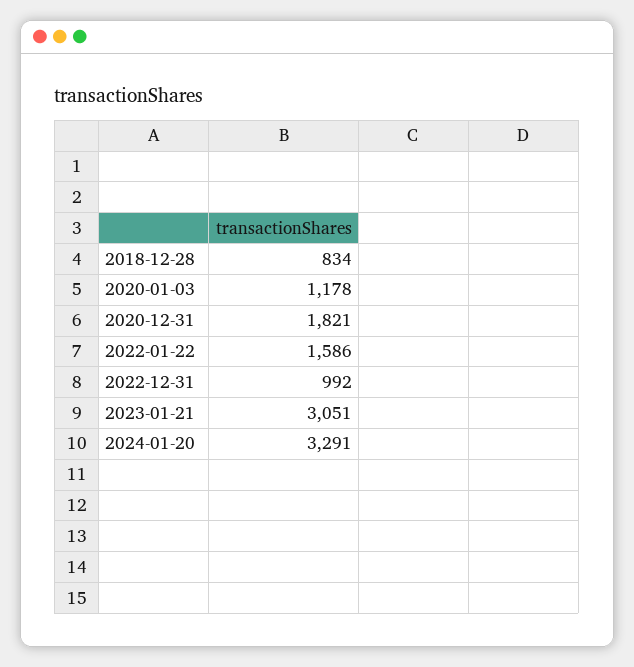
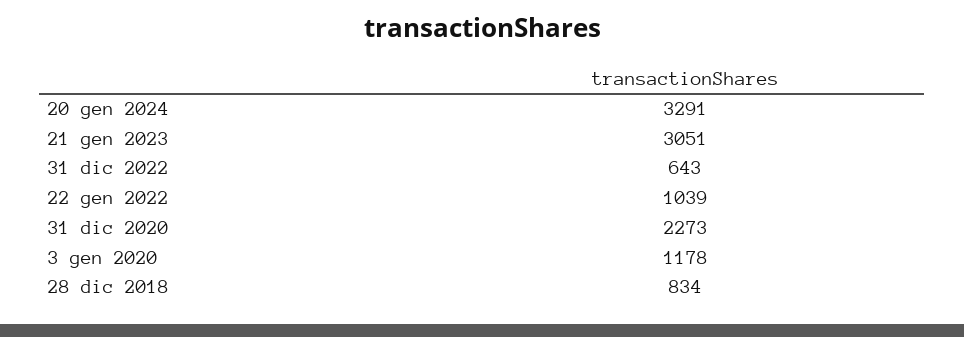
  {
    "2018-12-28": 834,
    "2020-01-03": 1178,
-   "2020-12-31": 1821,
+   "2020-12-31": 2273,
-   "2022-01-22": 1586,
+   "2022-01-22": 1039,
-   "2022-12-31": 992,
+   "2022-12-31": 643,
    "2023-01-21": 3051,
    "2024-01-20": 3291
  }

